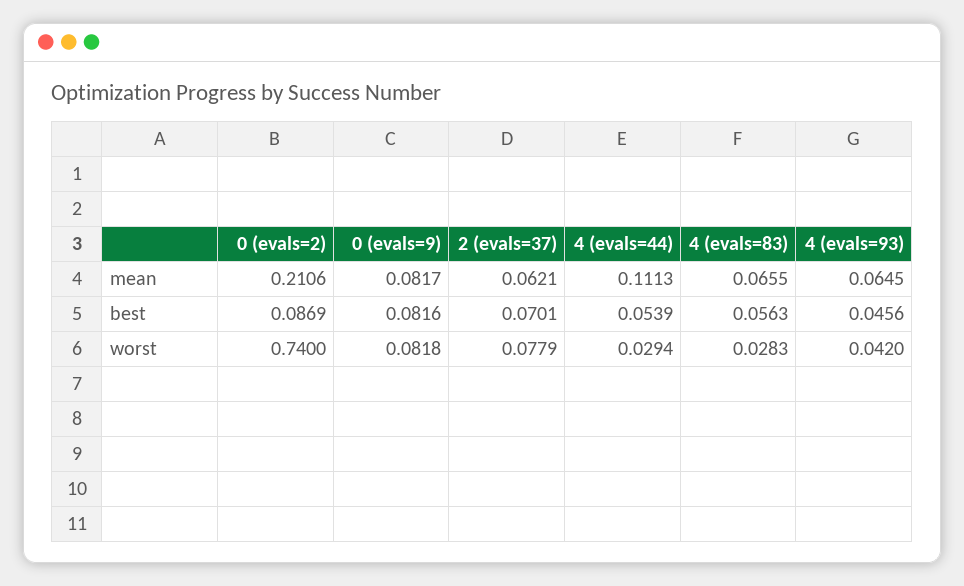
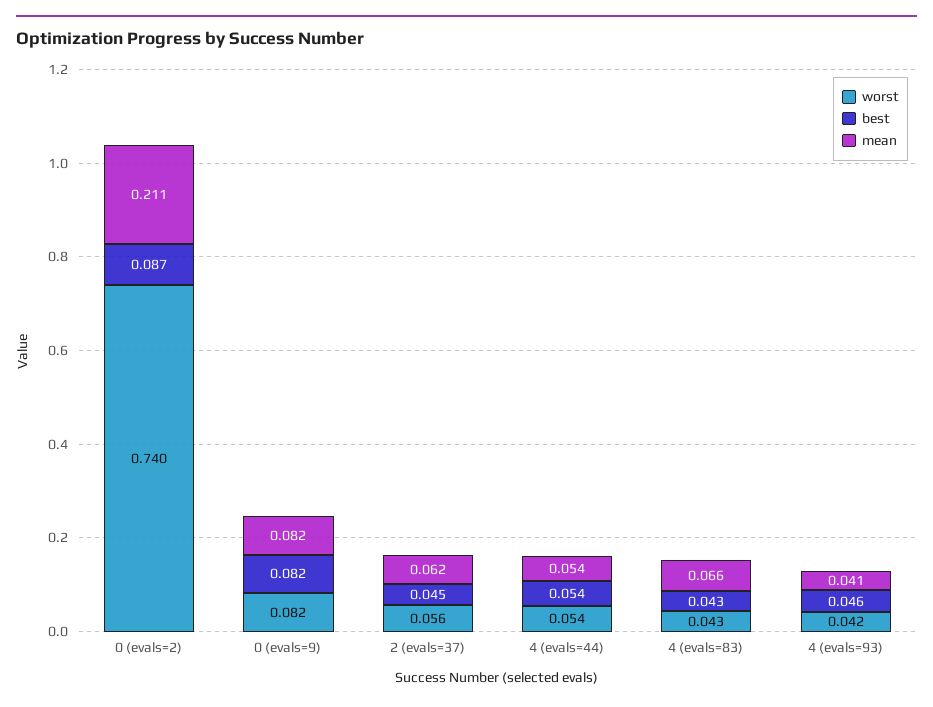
  {
    "mean": {
      "0 (evals=2)": 0.2106,
      "0 (evals=9)": 0.0817,
      "2 (evals=37)": 0.0621,
-     "4 (evals=44)": 0.1113,
+     "4 (evals=44)": 0.054,
      "4 (evals=83)": 0.0655,
-     "4 (evals=93)": 0.0645
+     "4 (evals=93)": 0.041
    },
    "best": {
      "0 (evals=2)": 0.0869,
      "0 (evals=9)": 0.0816,
-     "2 (evals=37)": 0.0701,
+     "2 (evals=37)": 0.045,
      "4 (evals=44)": 0.0539,
-     "4 (evals=83)": 0.0563,
+     "4 (evals=83)": 0.043,
      "4 (evals=93)": 0.0456
    },
    "worst": {
      "0 (evals=2)": 0.74,
      "0 (evals=9)": 0.0818,
-     "2 (evals=37)": 0.0779,
+     "2 (evals=37)": 0.056,
-     "4 (evals=44)": 0.0294,
+     "4 (evals=44)": 0.054,
-     "4 (evals=83)": 0.0283,
+     "4 (evals=83)": 0.043,
      "4 (evals=93)": 0.042
    }
  }

